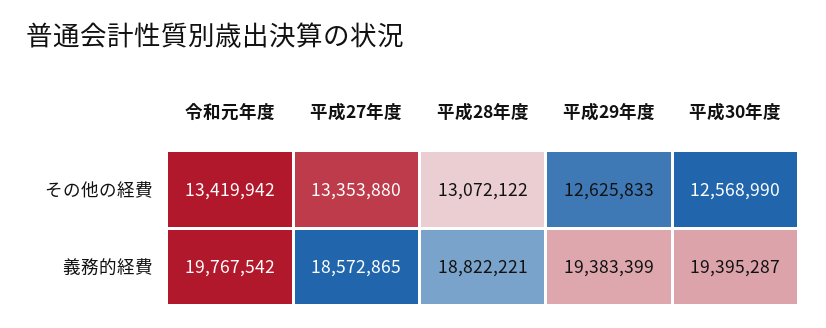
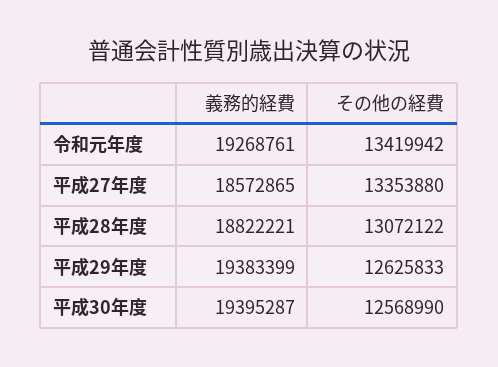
  {
    "令和元年度": {
      "その他の経費": 13419942,
-     "義務的経費": 19767542
+     "義務的経費": 19268761
    },
    "平成27年度": {
      "その他の経費": 13353880,
      "義務的経費": 18572865
    },
    "平成28年度": {
      "その他の経費": 13072122,
      "義務的経費": 18822221
    },
    "平成29年度": {
      "その他の経費": 12625833,
      "義務的経費": 19383399
    },
    "平成30年度": {
      "その他の経費": 12568990,
      "義務的経費": 19395287
    }
  }

